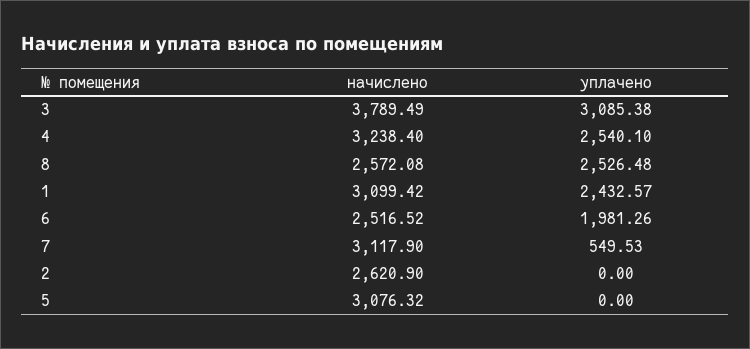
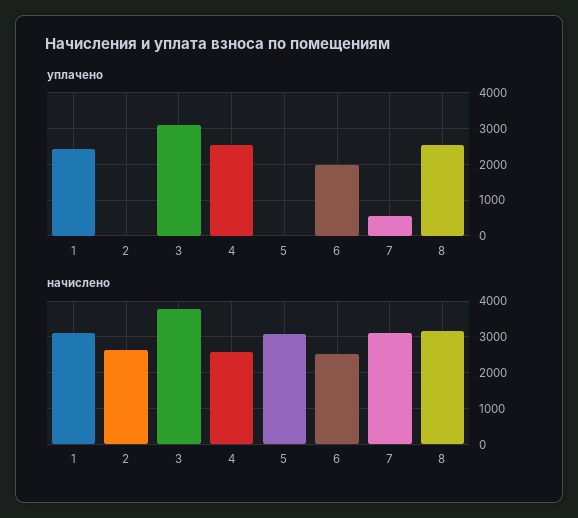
  {
    "начислено": {
      "3": 3789.49,
-     "4": 3238.4,
+     "4": 2600,
-     "8": 2572.08,
+     "8": 3200,
      "1": 3099.42,
      "6": 2516.52,
      "7": 3117.9,
      "2": 2620.9,
      "5": 3076.32
    },
    "уплачено": {
      "3": 3085.38,
      "4": 2540.1,
      "8": 2526.48,
      "1": 2432.57,
      "6": 1981.26,
      "7": 549.53,
      "2": 0,
      "5": 0
    }
  }

